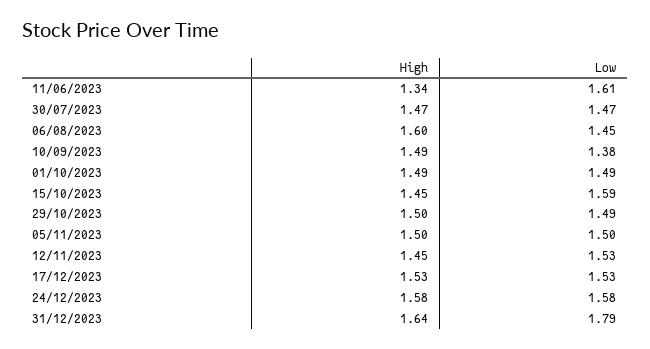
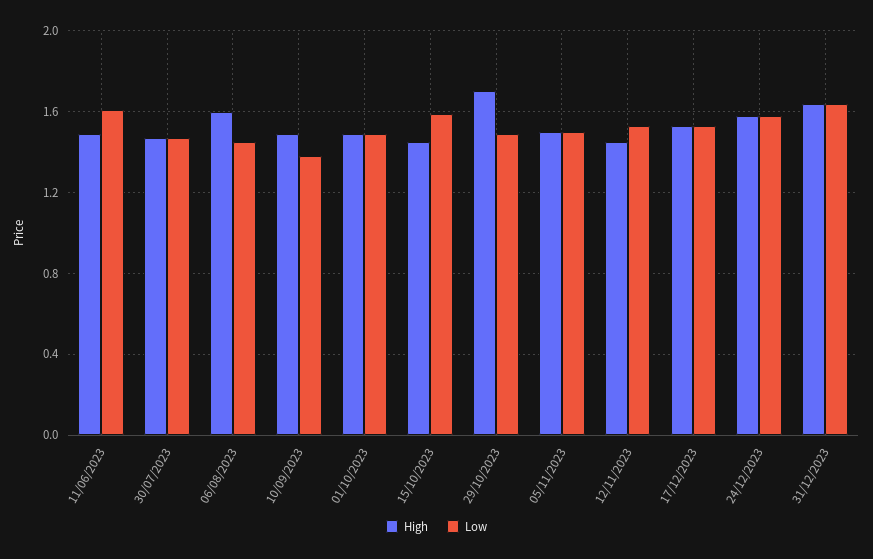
  {
    "High": {
-     "11/06/2023": 1.34,
+     "11/06/2023": 1.5,
      "30/07/2023": 1.47,
      "06/08/2023": 1.6,
      "10/09/2023": 1.49,
      "01/10/2023": 1.49,
      "15/10/2023": 1.45,
-     "29/10/2023": 1.5,
+     "29/10/2023": 1.7,
      "05/11/2023": 1.5,
      "12/11/2023": 1.45,
      "17/12/2023": 1.53,
      "24/12/2023": 1.58,
      "31/12/2023": 1.64
    },
    "Low": {
      "11/06/2023": 1.61,
      "30/07/2023": 1.47,
      "06/08/2023": 1.45,
      "10/09/2023": 1.38,
      "01/10/2023": 1.49,
      "15/10/2023": 1.59,
      "29/10/2023": 1.49,
      "05/11/2023": 1.5,
      "12/11/2023": 1.53,
      "17/12/2023": 1.53,
      "24/12/2023": 1.58,
-     "31/12/2023": 1.79
+     "31/12/2023": 1.65
    }
  }

